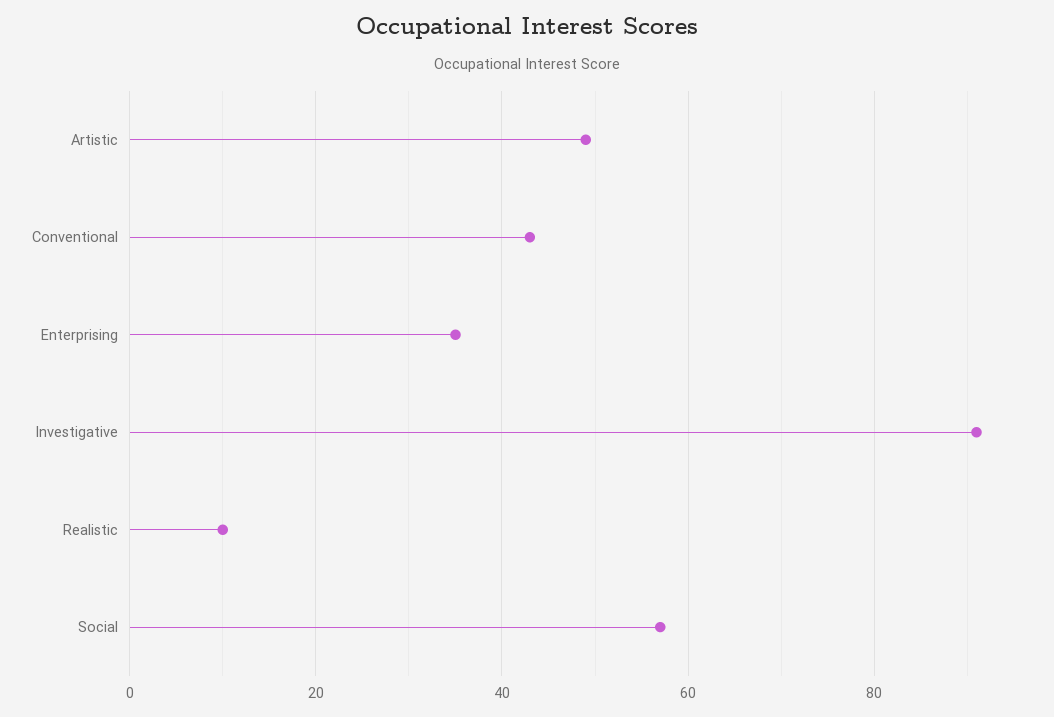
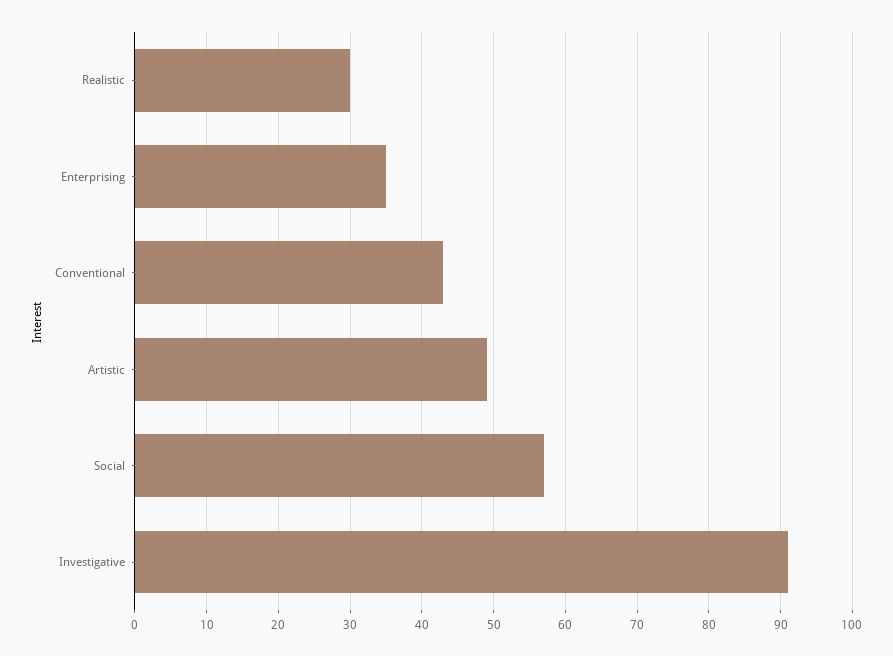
  {
    "Artistic": 49,
    "Conventional": 43,
    "Enterprising": 35,
    "Investigative": 91,
-   "Realistic": 10,
+   "Realistic": 30,
    "Social": 57
  }

